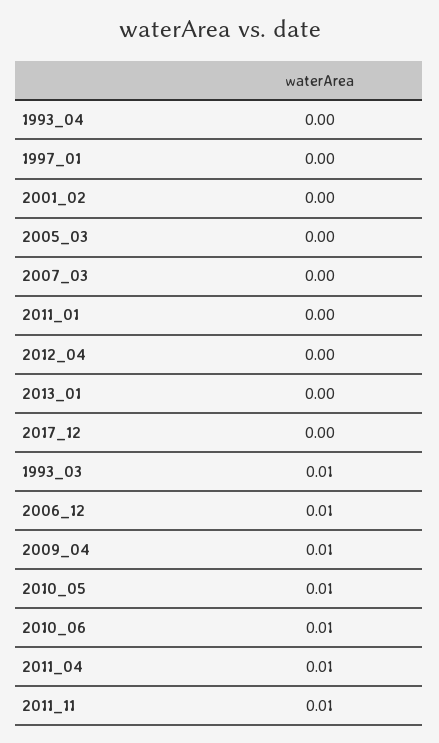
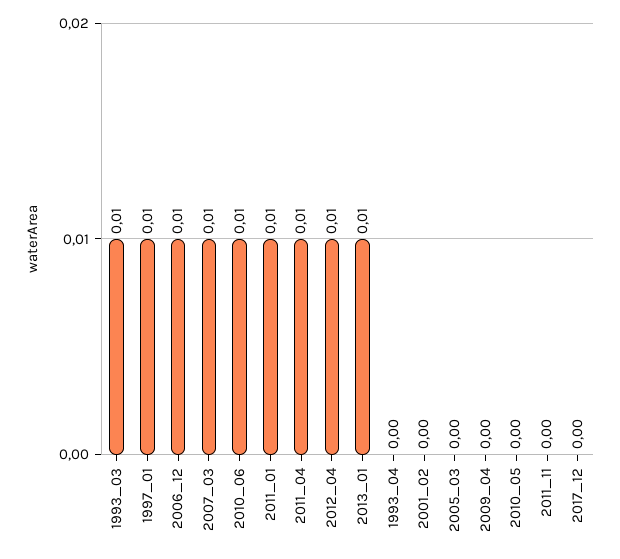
  {
    "1993_04": 0,
-   "1997_01": 0,
+   "1997_01": 0.01,
    "2001_02": 0,
    "2005_03": 0,
-   "2007_03": 0,
+   "2007_03": 0.01,
-   "2011_01": 0,
+   "2011_01": 0.01,
-   "2012_04": 0,
+   "2012_04": 0.01,
-   "2013_01": 0,
+   "2013_01": 0.01,
    "2017_12": 0,
    "1993_03": 0.01,
    "2006_12": 0.01,
-   "2009_04": 0.01,
+   "2009_04": 0,
-   "2010_05": 0.01,
+   "2010_05": 0,
    "2010_06": 0.01,
    "2011_04": 0.01,
-   "2011_11": 0.01
+   "2011_11": 0
  }

